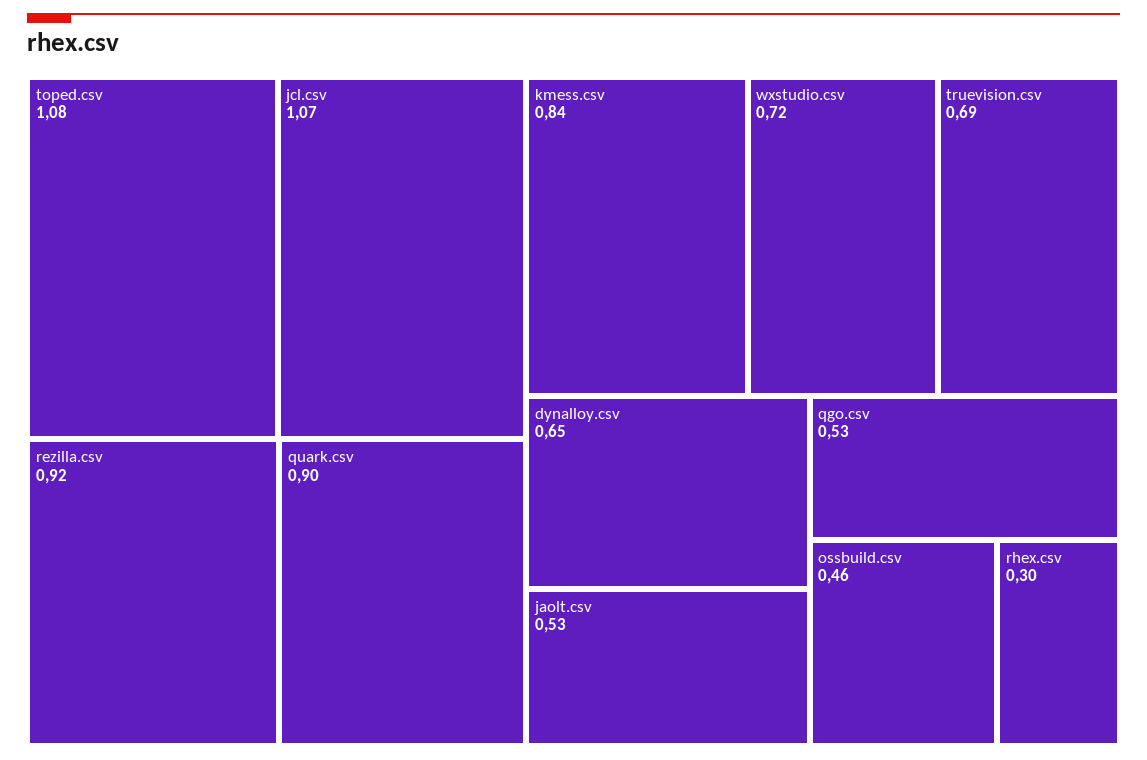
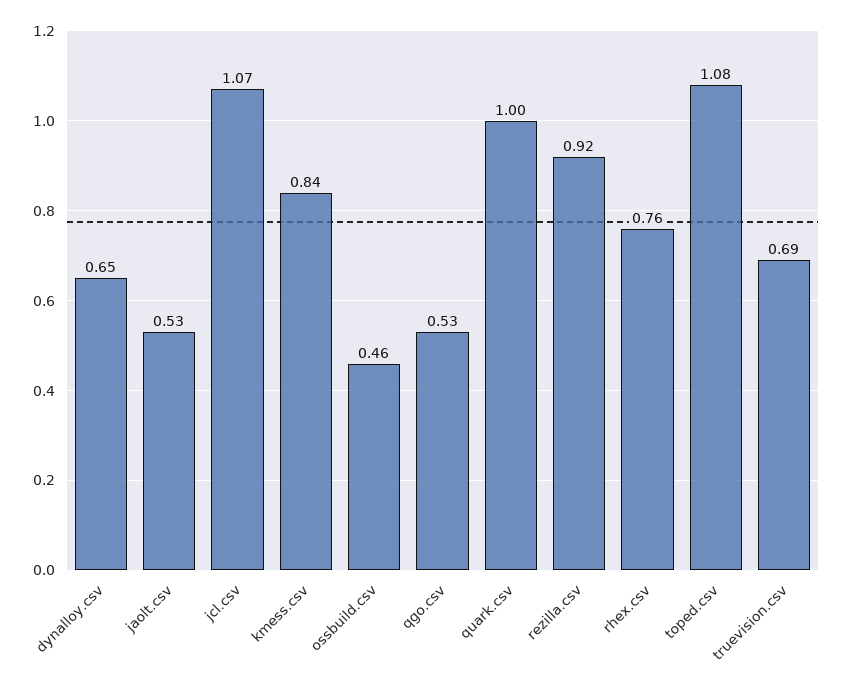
  {
    "toped.csv": 1.08,
    "jcl.csv": 1.07,
    "rezilla.csv": 0.92,
-   "quark.csv": 0.9,
+   "quark.csv": 1,
    "kmess.csv": 0.84,
-   "wxstudio.csv": 0.72,
    "truevision.csv": 0.69,
    "dynalloy.csv": 0.65,
    "jaolt.csv": 0.53,
    "qgo.csv": 0.53,
    "ossbuild.csv": 0.46,
-   "rhex.csv": 0.3
+   "rhex.csv": 0.76
  }

